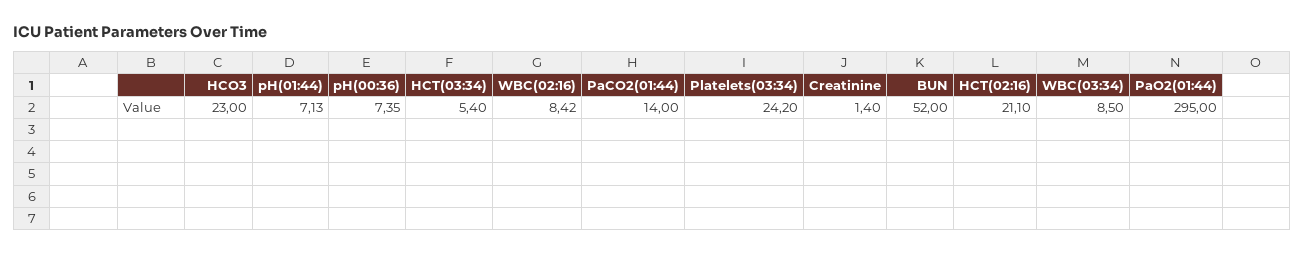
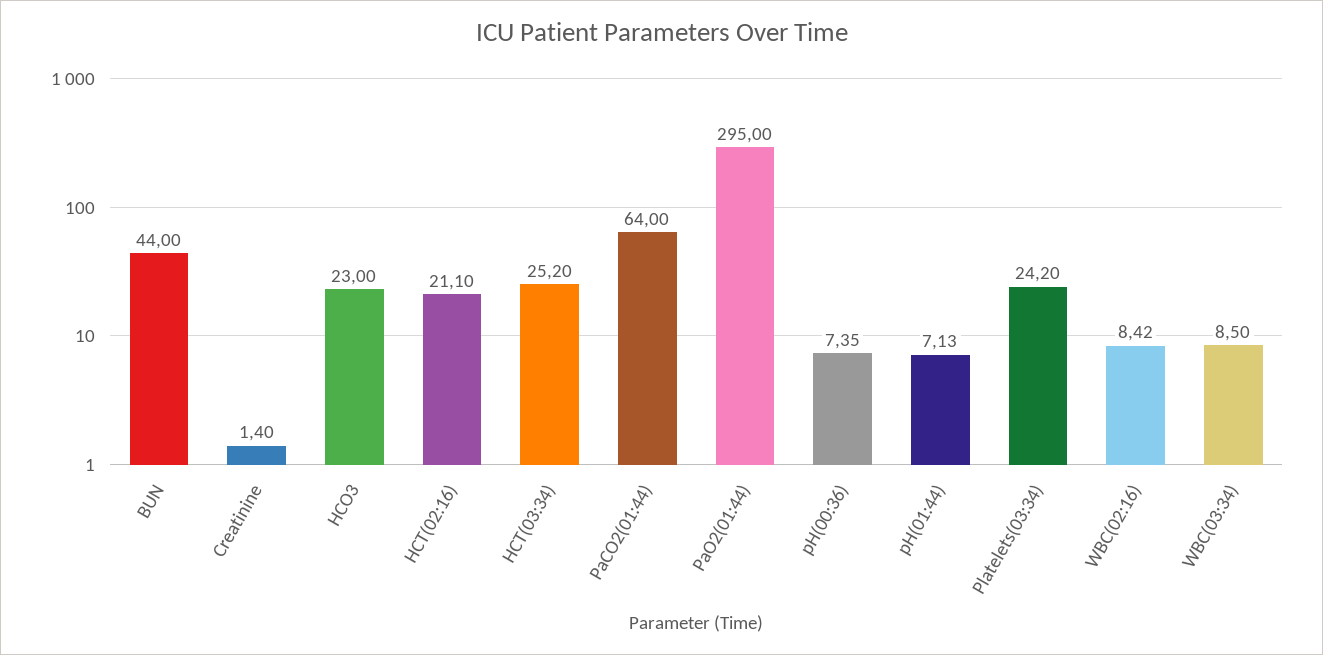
  {
    "HCO3": 23,
    "pH(01:44)": 7.13,
    "pH(00:36)": 7.35,
-   "HCT(03:34)": 5.4,
+   "HCT(03:34)": 25.2,
    "WBC(02:16)": 8.42,
-   "PaCO2(01:44)": 14,
+   "PaCO2(01:44)": 64,
    "Platelets(03:34)": 24.2,
    "Creatinine": 1.4,
-   "BUN": 52,
+   "BUN": 44,
    "HCT(02:16)": 21.1,
    "WBC(03:34)": 8.5,
    "PaO2(01:44)": 295
  }

